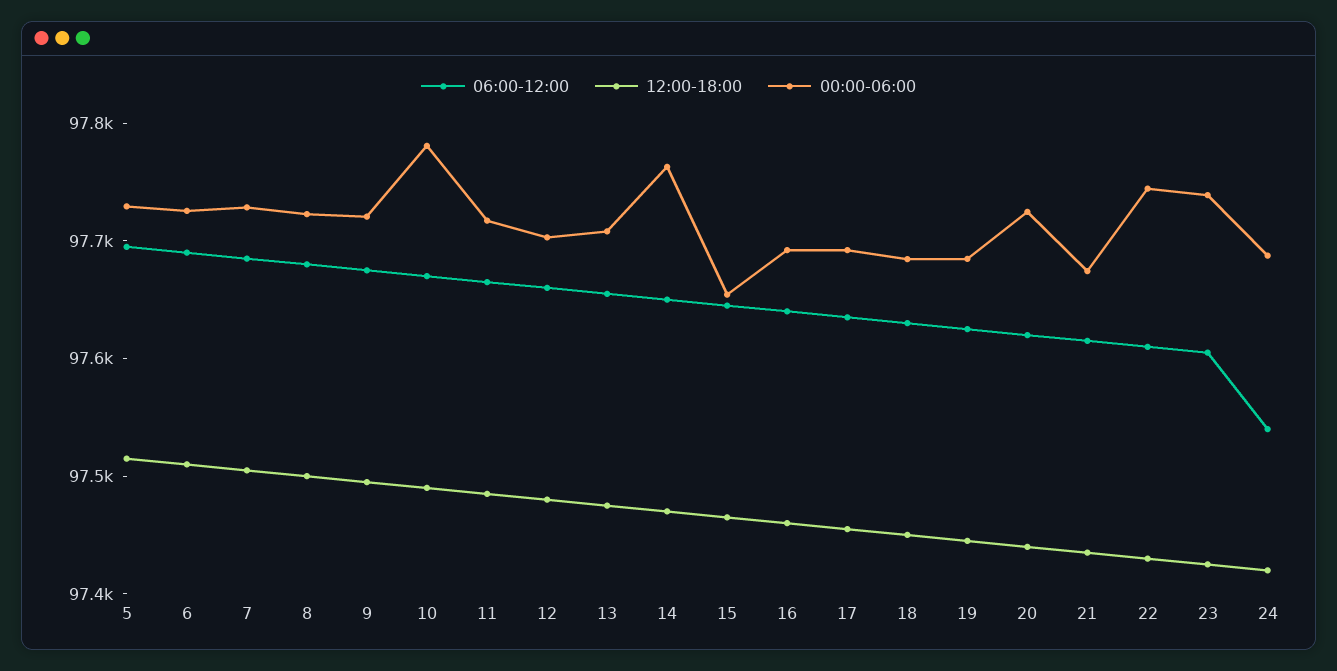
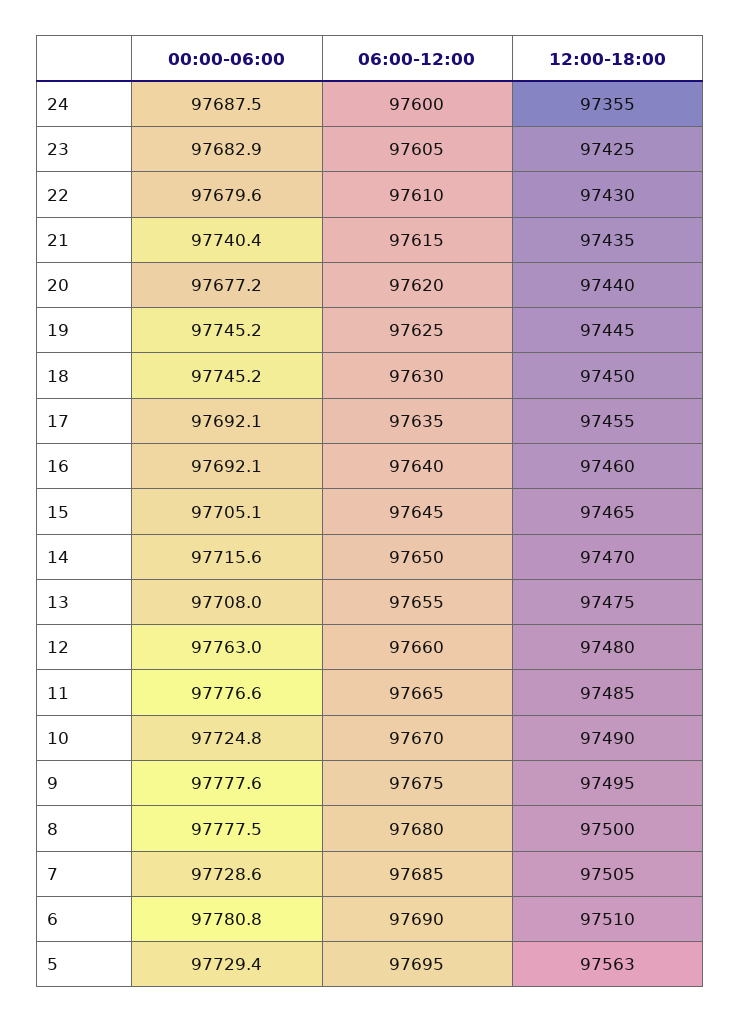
  {
    "06:00-12:00": {
      "5": 97695,
      "6": 97690,
      "7": 97685,
      "8": 97680,
      "9": 97675,
      "10": 97670,
      "11": 97665,
      "12": 97660,
      "13": 97655,
      "14": 97650,
      "15": 97645,
      "16": 97640,
      "17": 97635,
      "18": 97630,
      "19": 97625,
      "20": 97620,
      "21": 97615,
      "22": 97610,
      "23": 97605,
-     "24": 97540
+     "24": 97600
    },
    "12:00-18:00": {
-     "5": 97520,
+     "5": 97563,
      "6": 97510,
      "7": 97505,
      "8": 97500,
      "9": 97495,
      "10": 97490,
      "11": 97485,
      "12": 97480,
      "13": 97475,
      "14": 97470,
      "15": 97465,
      "16": 97460,
      "17": 97455,
      "18": 97450,
      "19": 97445,
      "20": 97440,
      "21": 97435,
      "22": 97430,
      "23": 97425,
-     "24": 97420
+     "24": 97355
    },
    "00:00-06:00": {
      "5": 97729.4,
-     "6": 97720,
+     "6": 97780.8,
      "7": 97728.6,
-     "8": 97720,
+     "8": 97777.5,
-     "9": 97720,
+     "9": 97777.6,
-     "10": 97780,
+     "10": 97724.8,
-     "11": 97720,
+     "11": 97776.6,
-     "12": 97700,
+     "12": 97763,
      "13": 97708,
-     "14": 97760,
+     "14": 97715.6,
-     "15": 97660,
+     "15": 97705.1,
      "16": 97692.1,
      "17": 97692.1,
-     "18": 97680,
+     "18": 97745.2,
-     "19": 97680,
+     "19": 97745.2,
-     "20": 97720,
+     "20": 97677.2,
-     "21": 97680,
+     "21": 97740.4,
-     "22": 97740,
+     "22": 97679.6,
-     "23": 97740,
+     "23": 97682.9,
      "24": 97687.5
    }
  }

